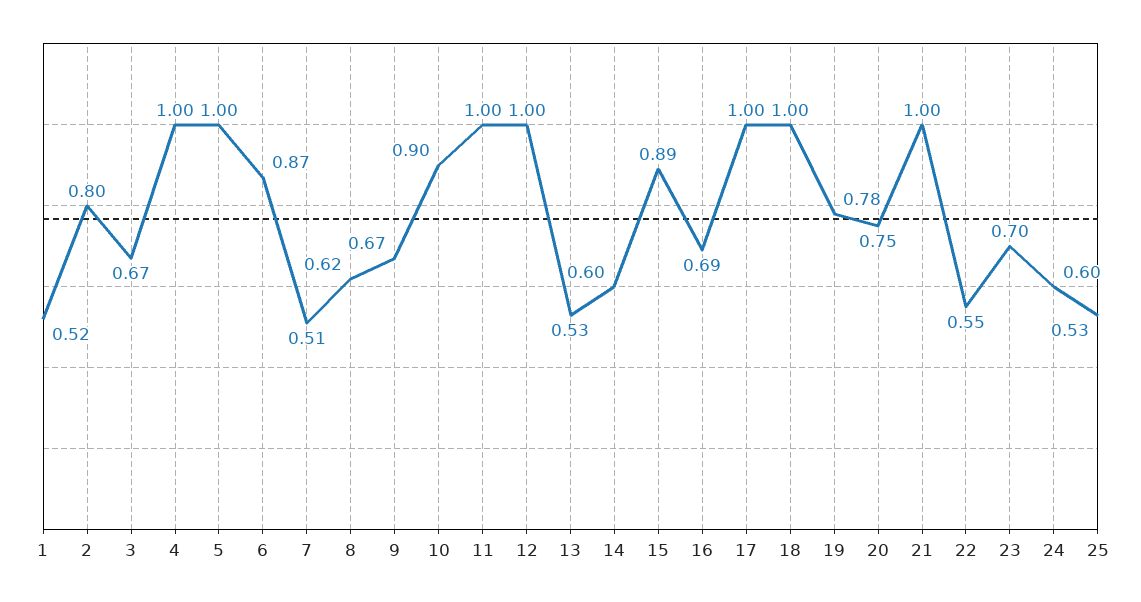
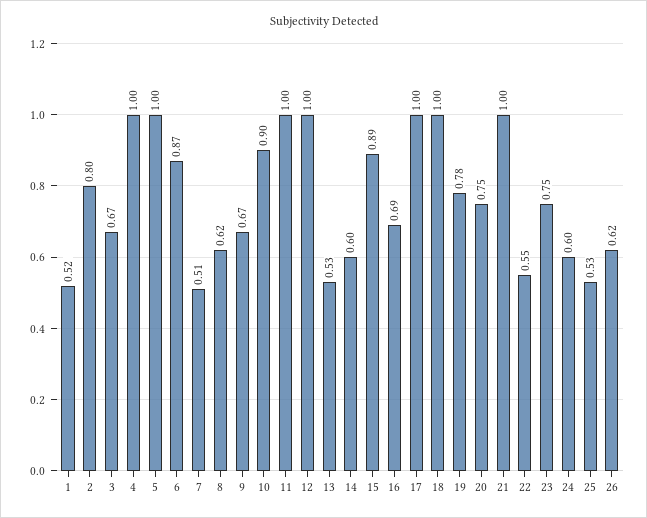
  {
    "1": 0.52,
    "2": 0.8,
    "3": 0.67,
    "4": 1,
    "5": 1,
    "6": 0.87,
    "7": 0.51,
    "8": 0.62,
    "9": 0.67,
    "10": 0.9,
    "11": 1,
    "12": 1,
    "13": 0.53,
    "14": 0.6,
    "15": 0.89,
    "16": 0.69,
    "17": 1,
    "18": 1,
    "19": 0.78,
    "20": 0.75,
    "21": 1,
    "22": 0.55,
-   "23": 0.7,
+   "23": 0.75,
    "24": 0.6,
-   "25": 0.53
+   "25": 0.53,
+   "26": 0.62
  }

